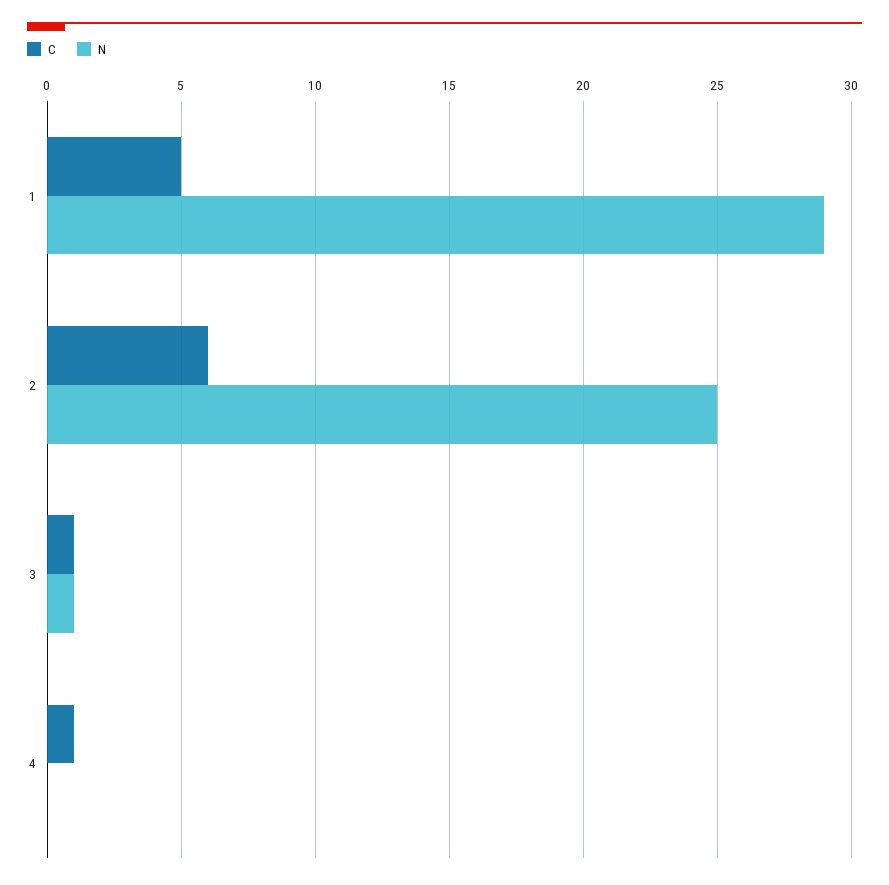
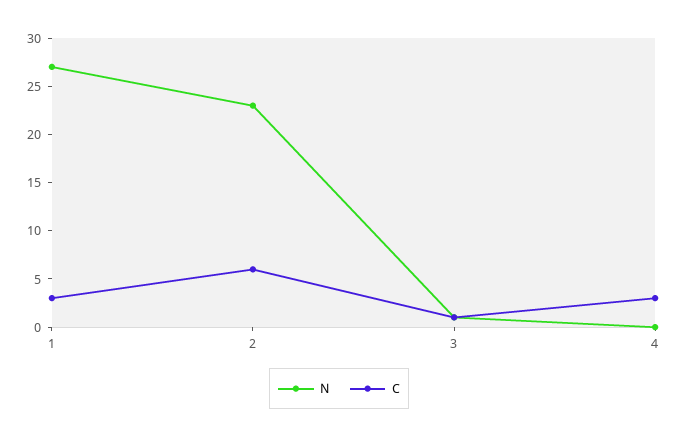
  {
    "C": {
-     "1": 5,
+     "1": 3,
      "2": 6,
      "3": 1,
-     "4": 1
+     "4": 3
    },
    "N": {
-     "1": 29,
+     "1": 27,
-     "2": 25,
+     "2": 23,
      "3": 1,
      "4": 0
    }
  }

